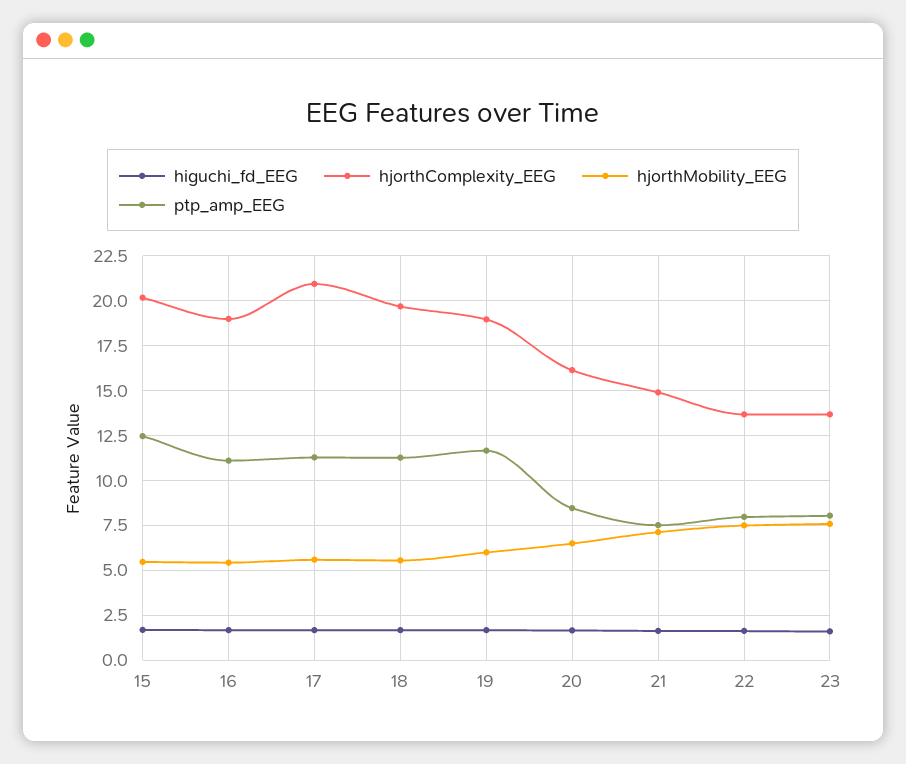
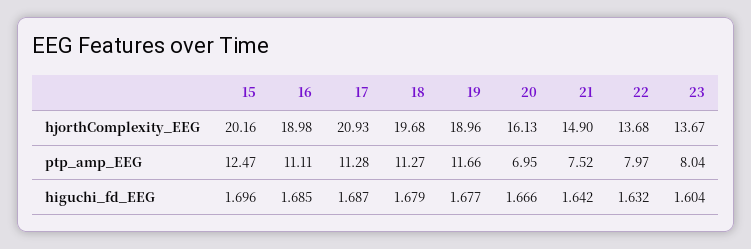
  {
    "higuchi_fd_EEG": {
      "15": 1.696,
      "16": 1.685,
      "17": 1.687,
      "18": 1.679,
      "19": 1.677,
      "20": 1.666,
      "21": 1.642,
      "22": 1.632,
      "23": 1.604
    },
    "hjorthComplexity_EEG": {
      "15": 20.16,
      "16": 18.98,
      "17": 20.93,
      "18": 19.68,
      "19": 18.96,
      "20": 16.13,
      "21": 14.9,
      "22": 13.68,
      "23": 13.67
    },
-   "hjorthMobility_EEG": {
-     "15": 5.5,
-     "16": 5.5,
-     "17": 5.5,
-     "18": 5.5,
-     "19": 6,
-     "20": 6.5,
-     "21": 7,
-     "22": 7.5,
-     "23": 7.5
-   },
    "ptp_amp_EEG": {
      "15": 12.47,
      "16": 11.11,
      "17": 11.28,
      "18": 11.27,
      "19": 11.66,
-     "20": 8.5,
+     "20": 6.95,
      "21": 7.52,
      "22": 7.97,
      "23": 8.04
    }
  }

